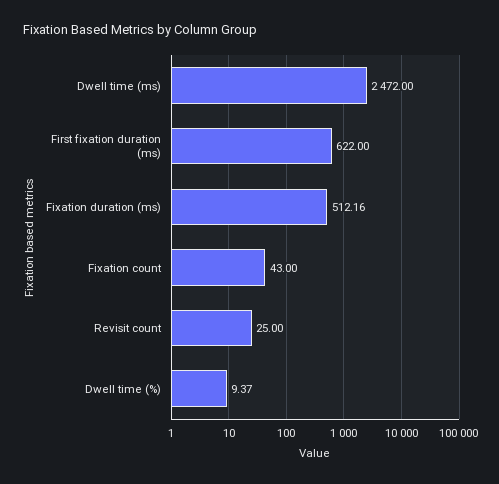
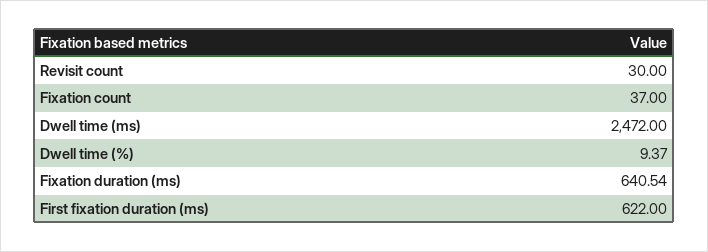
  {
    "Dwell time (ms)": 2472,
    "First fixation duration (ms)": 622,
-   "Fixation duration (ms)": 512.16,
+   "Fixation duration (ms)": 640.54,
-   "Fixation count": 43,
+   "Fixation count": 37,
-   "Revisit count": 25,
+   "Revisit count": 30,
    "Dwell time (%)": 9.37
  }

